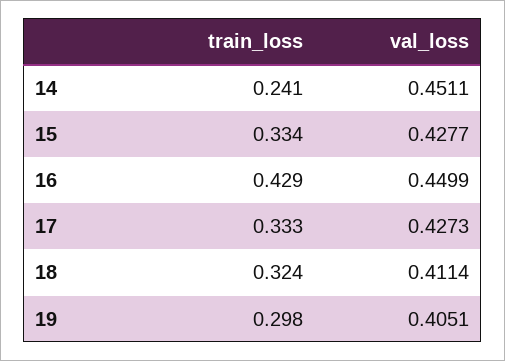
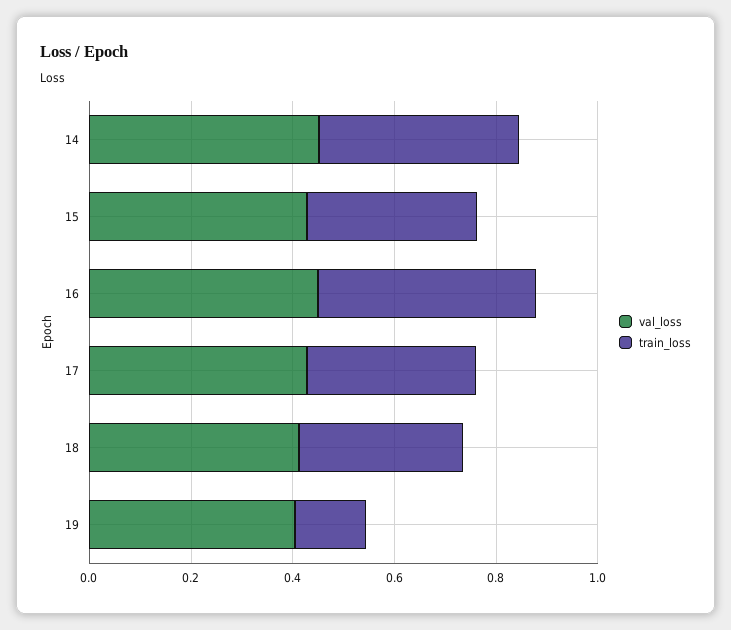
  {
    "train_loss": {
-     "14": 0.241,
+     "14": 0.4,
      "15": 0.334,
      "16": 0.429,
      "17": 0.333,
      "18": 0.324,
-     "19": 0.298
+     "19": 0.15
    },
    "val_loss": {
      "14": 0.4511,
      "15": 0.4277,
      "16": 0.4499,
      "17": 0.4273,
      "18": 0.4114,
      "19": 0.4051
    }
  }

